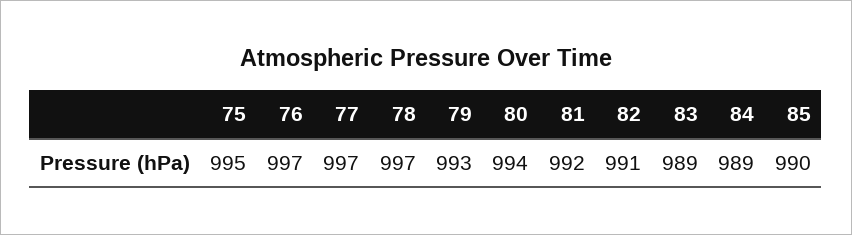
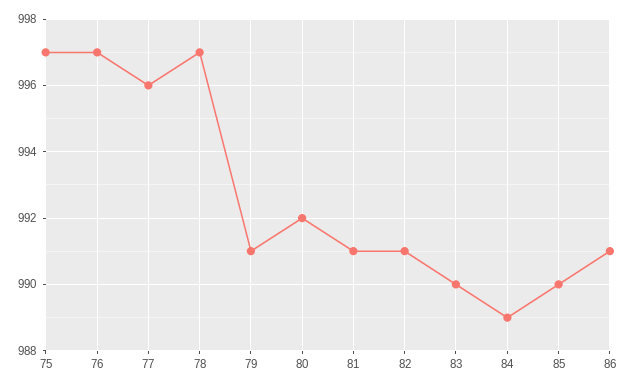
  {
-   "75": 995,
+   "75": 997,
    "76": 997,
-   "77": 997,
+   "77": 996,
    "78": 997,
-   "79": 993,
+   "79": 991,
-   "80": 994,
+   "80": 992,
-   "81": 992,
+   "81": 991,
    "82": 991,
-   "83": 989,
+   "83": 990,
    "84": 989,
-   "85": 990
+   "85": 990,
+   "86": 991
  }

